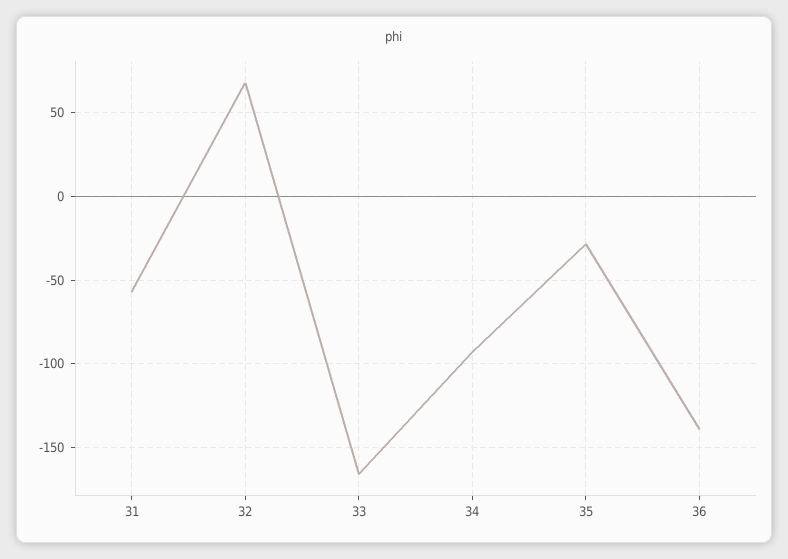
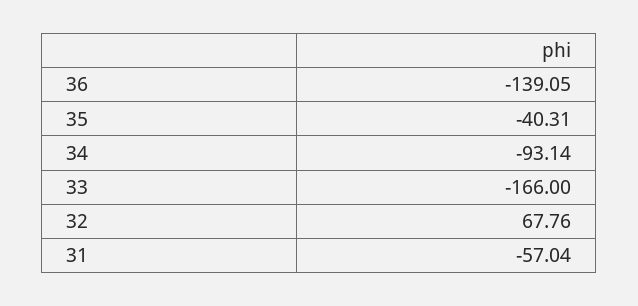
  {
    "31": -57.04,
    "32": 67.76,
    "33": -166,
    "34": -93.14,
-   "35": -30,
+   "35": -40.31,
    "36": -139.05
  }

